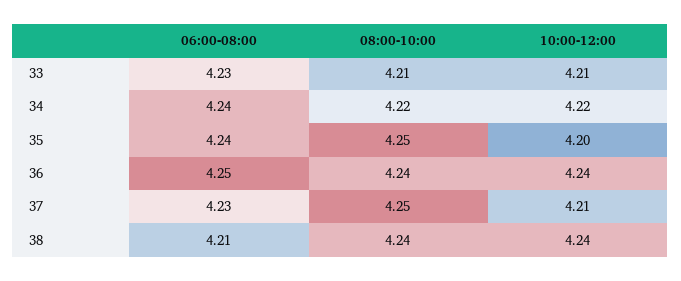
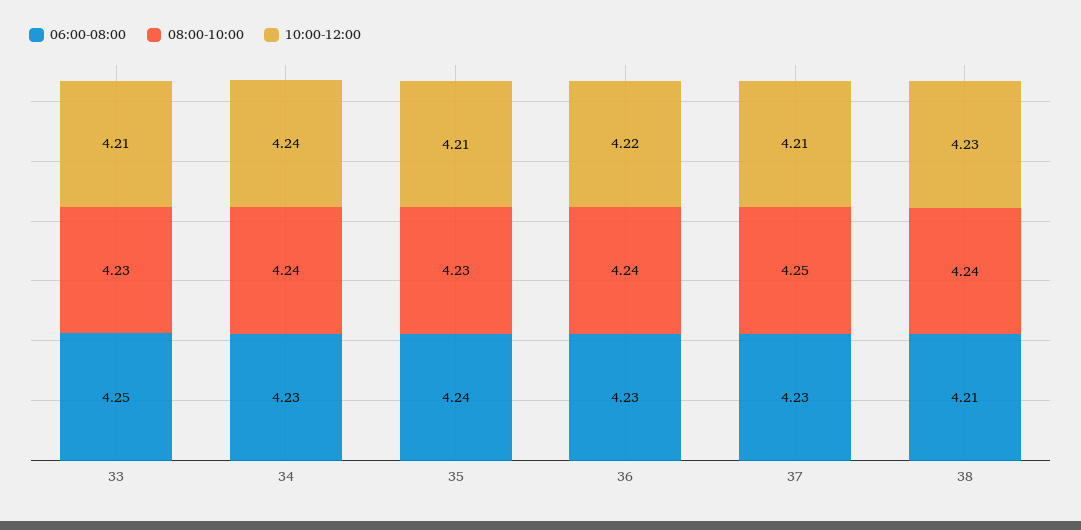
  {
    "06:00-08:00": {
-     "33": 4.23,
+     "33": 4.25,
-     "34": 4.24,
+     "34": 4.23,
      "35": 4.24,
-     "36": 4.25,
+     "36": 4.23,
      "37": 4.23,
      "38": 4.21
    },
    "08:00-10:00": {
-     "33": 4.21,
+     "33": 4.23,
-     "34": 4.22,
+     "34": 4.24,
-     "35": 4.25,
+     "35": 4.23,
      "36": 4.24,
      "37": 4.25,
      "38": 4.24
    },
    "10:00-12:00": {
      "33": 4.21,
-     "34": 4.22,
+     "34": 4.24,
-     "35": 4.2,
+     "35": 4.21,
-     "36": 4.24,
+     "36": 4.22,
      "37": 4.21,
-     "38": 4.24
+     "38": 4.23
    }
  }

